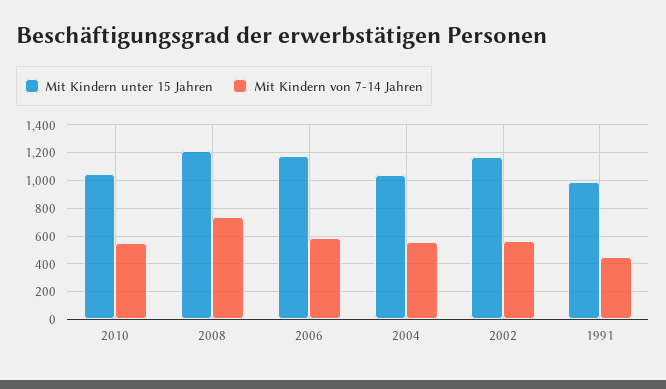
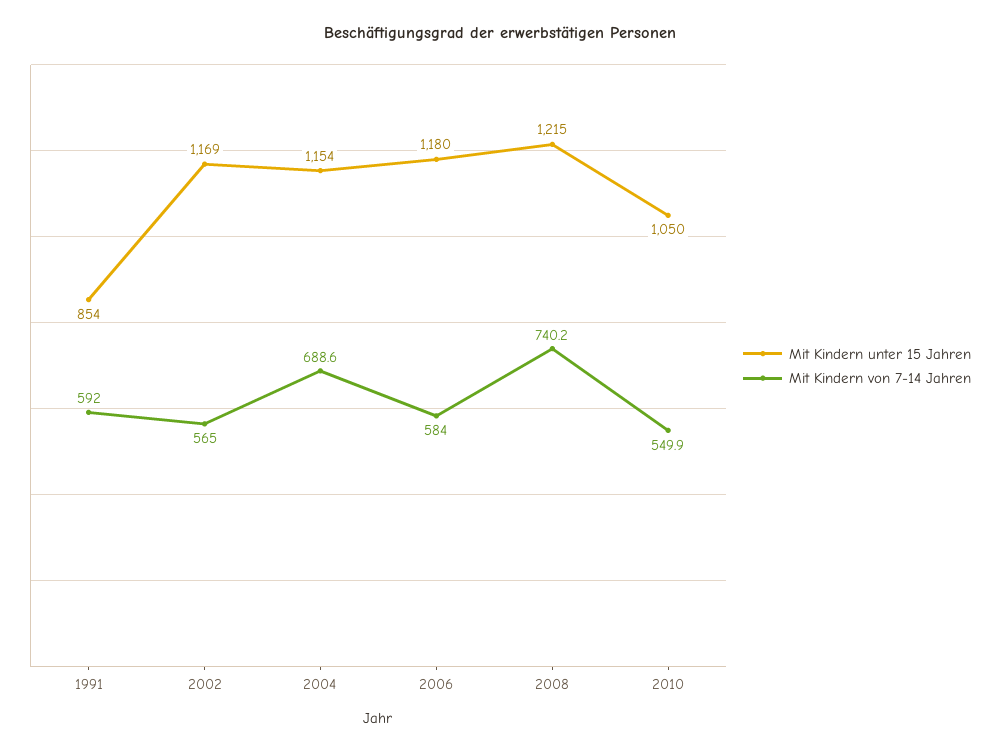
  {
    "Mit Kindern unter 15 Jahren": {
      "2010": 1050,
      "2008": 1215,
      "2006": 1180,
-     "2004": 1050,
+     "2004": 1154,
      "2002": 1169,
-     "1991": 1000
+     "1991": 854
    },
    "Mit Kindern von 7-14 Jahren": {
      "2010": 549.9,
      "2008": 740.2,
      "2006": 584,
-     "2004": 550,
+     "2004": 688.6,
      "2002": 565,
-     "1991": 450
+     "1991": 592
    }
  }

